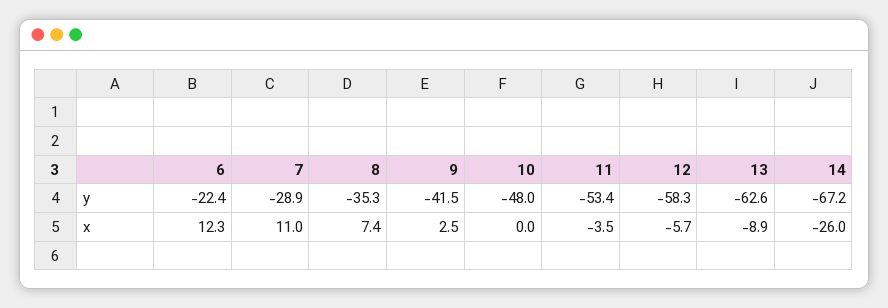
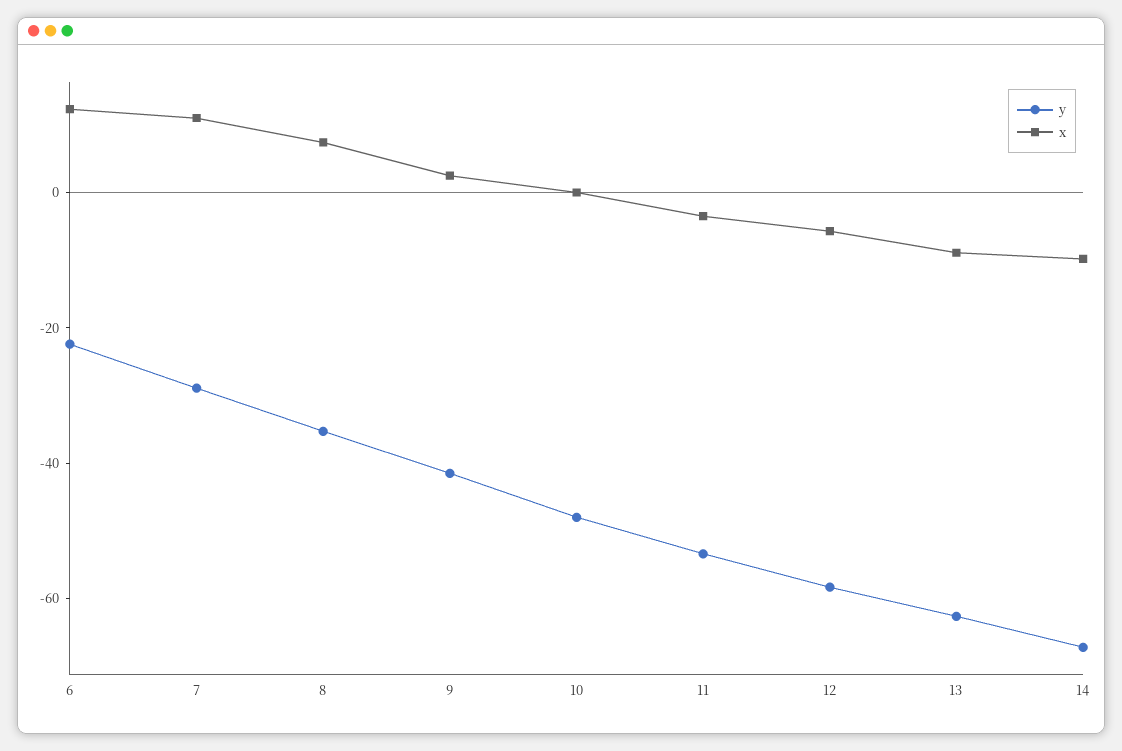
  {
    "y": {
      "6": -22.4,
      "7": -28.9,
      "8": -35.3,
      "9": -41.5,
      "10": -48,
      "11": -53.4,
      "12": -58.3,
      "13": -62.6,
      "14": -67.2
    },
    "x": {
      "6": 12.3,
      "7": 11,
      "8": 7.4,
      "9": 2.5,
      "10": 0,
      "11": -3.5,
      "12": -5.7,
      "13": -8.9,
-     "14": -26
+     "14": -10
    }
  }

